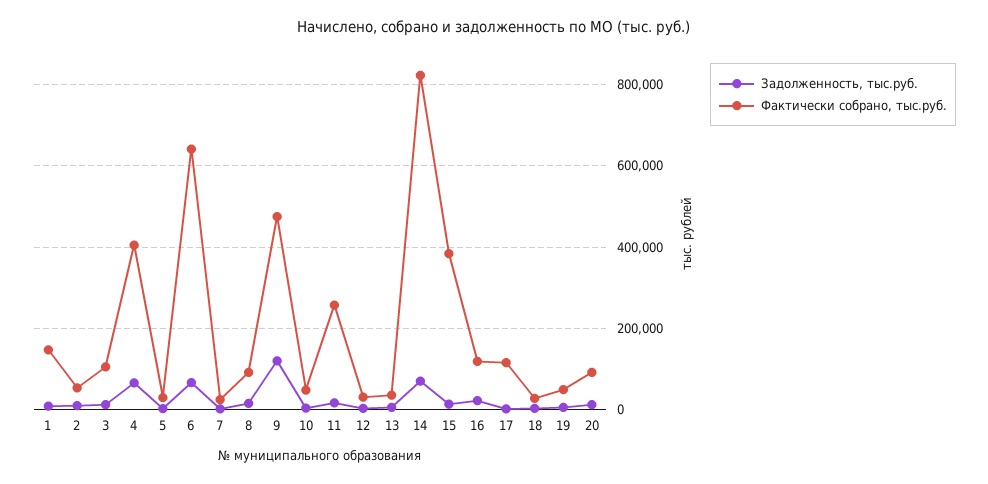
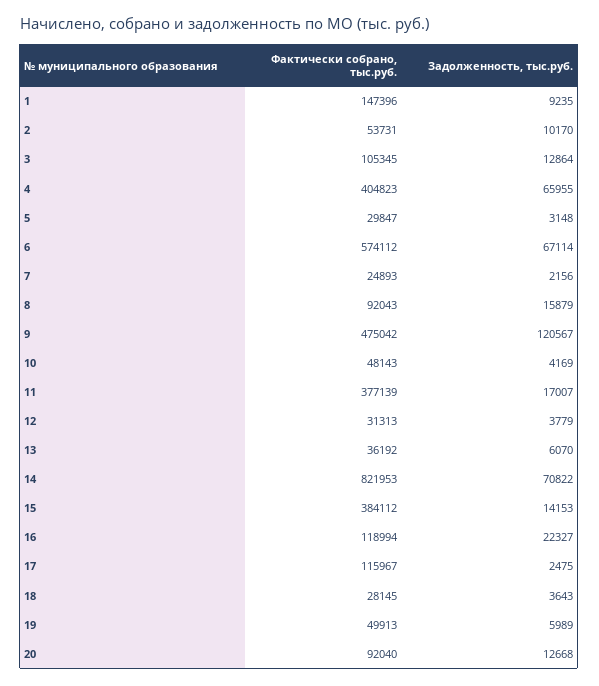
  {
    "Задолженность, тыс.руб.": {
      "1": 9235,
      "2": 10170,
      "3": 12864,
      "4": 65955,
      "5": 3148,
      "6": 67114,
      "7": 2156,
      "8": 15879,
      "9": 120567,
      "10": 4169,
      "11": 17007,
      "12": 3779,
      "13": 6070,
      "14": 70822,
      "15": 14153,
      "16": 22327,
      "17": 2475,
      "18": 3643,
      "19": 5989,
      "20": 12668
    },
    "Фактически собрано, тыс.руб.": {
      "1": 147396,
      "2": 53731,
      "3": 105345,
      "4": 404823,
      "5": 29847,
-     "6": 640000,
+     "6": 574112,
      "7": 24893,
      "8": 92043,
      "9": 475042,
      "10": 48143,
-     "11": 260000,
+     "11": 377139,
      "12": 31313,
      "13": 36192,
      "14": 821953,
      "15": 384112,
      "16": 118994,
      "17": 115967,
      "18": 28145,
      "19": 49913,
      "20": 92040
    }
  }

